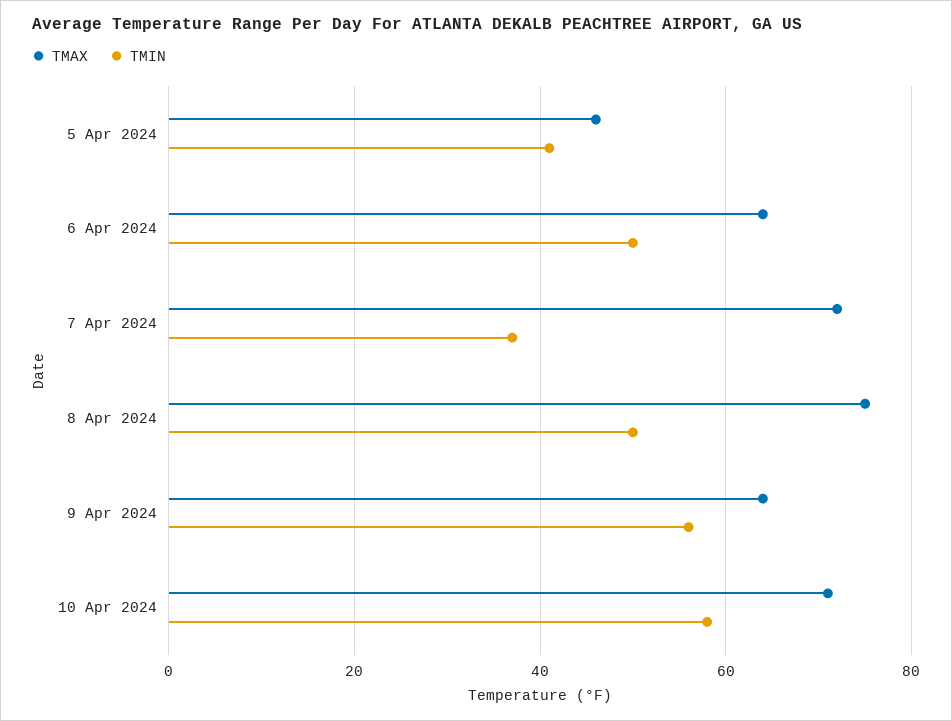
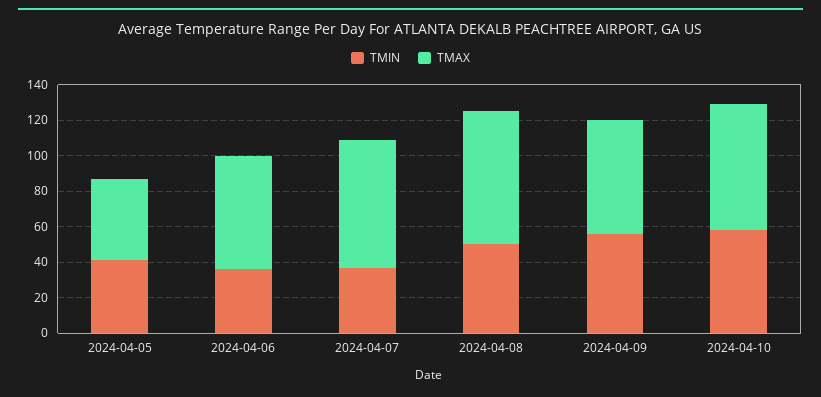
  {
    "TMAX": {
      "5 Apr 2024": 45,
      "6 Apr 2024": 65,
      "7 Apr 2024": 70,
      "8 Apr 2024": 75,
      "9 Apr 2024": 65,
      "10 Apr 2024": 70
    },
    "TMIN": {
      "5 Apr 2024": 40,
-     "6 Apr 2024": 50,
+     "6 Apr 2024": 35,
      "7 Apr 2024": 35,
      "8 Apr 2024": 50,
      "9 Apr 2024": 55,
      "10 Apr 2024": 60
    }
  }

